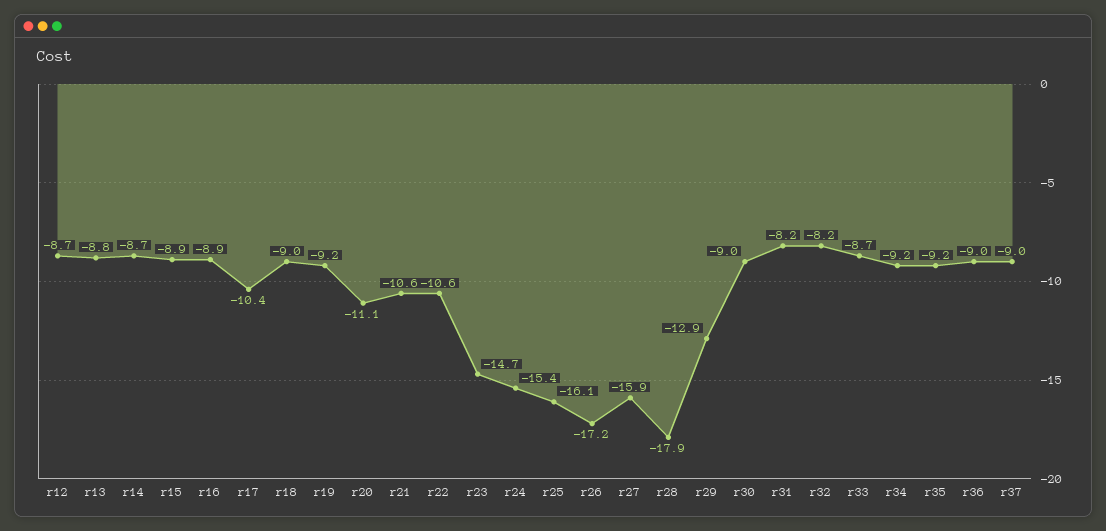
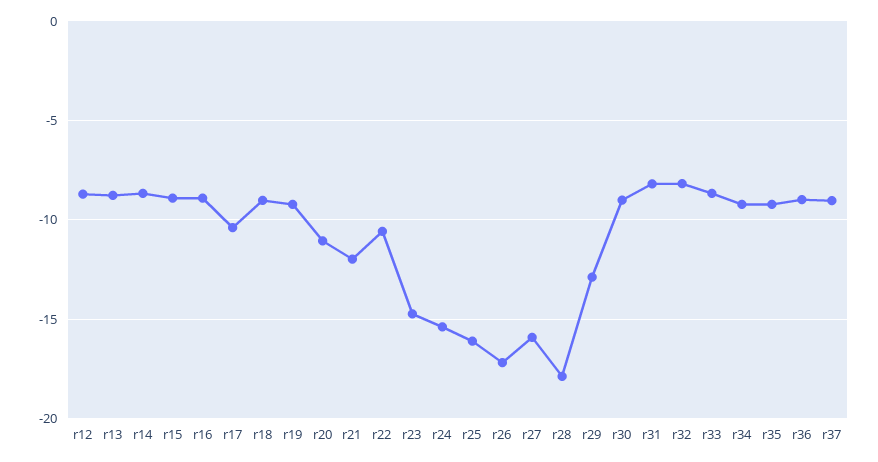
  {
    "r12": -8.7,
    "r13": -8.8,
    "r14": -8.7,
    "r15": -8.9,
    "r16": -8.9,
    "r17": -10.4,
    "r18": -9,
    "r19": -9.2,
    "r20": -11.1,
-   "r21": -10.6,
+   "r21": -12,
    "r22": -10.6,
    "r23": -14.7,
    "r24": -15.4,
    "r25": -16.1,
    "r26": -17.2,
    "r27": -15.9,
    "r28": -17.9,
    "r29": -12.9,
    "r30": -9,
    "r31": -8.2,
    "r32": -8.2,
    "r33": -8.7,
    "r34": -9.2,
    "r35": -9.2,
    "r36": -9,
    "r37": -9
  }

